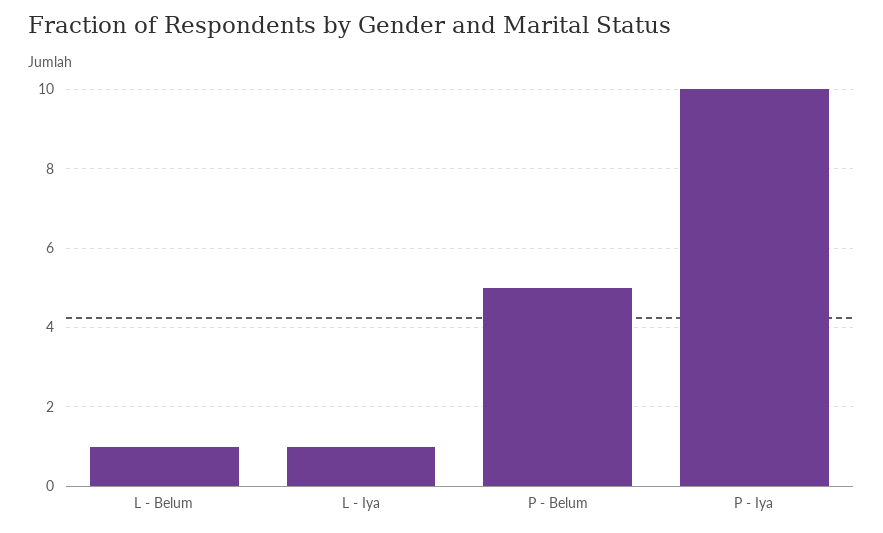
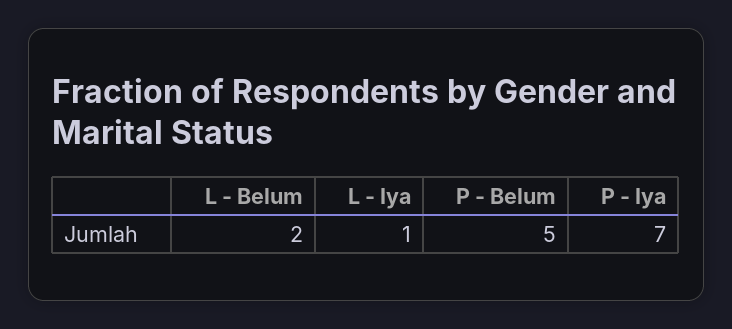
  {
-   "L - Belum": 1,
+   "L - Belum": 2,
    "L - Iya": 1,
    "P - Belum": 5,
-   "P - Iya": 10
+   "P - Iya": 7
  }

